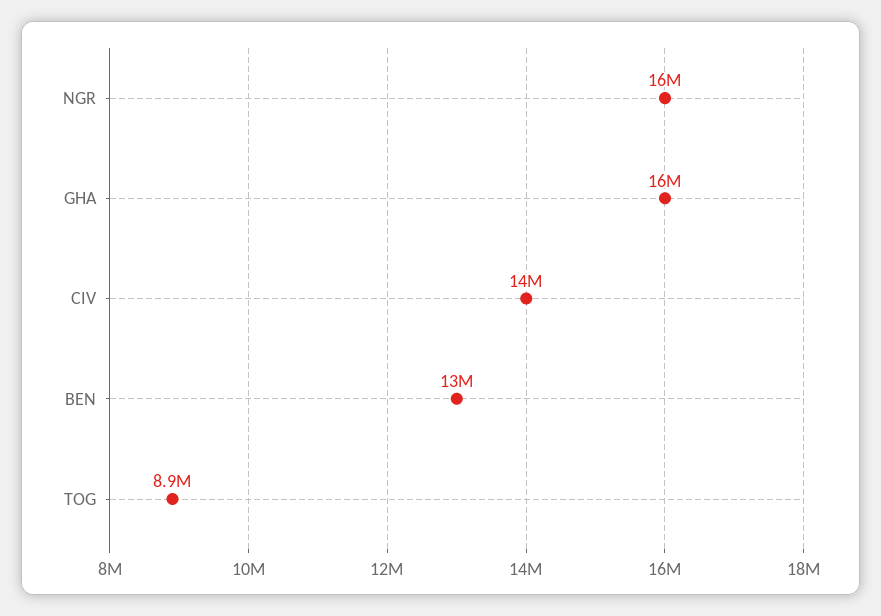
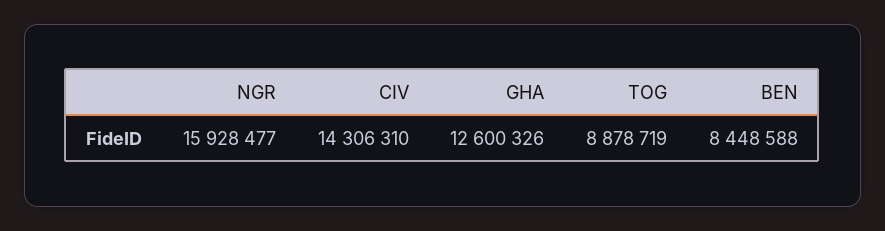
  {
    "NGR": 15928477,
-   "GHA": 16000000,
+   "GHA": 12600326,
    "CIV": 14306310,
-   "BEN": 13000000,
+   "BEN": 8448588,
    "TOG": 8878719
  }

